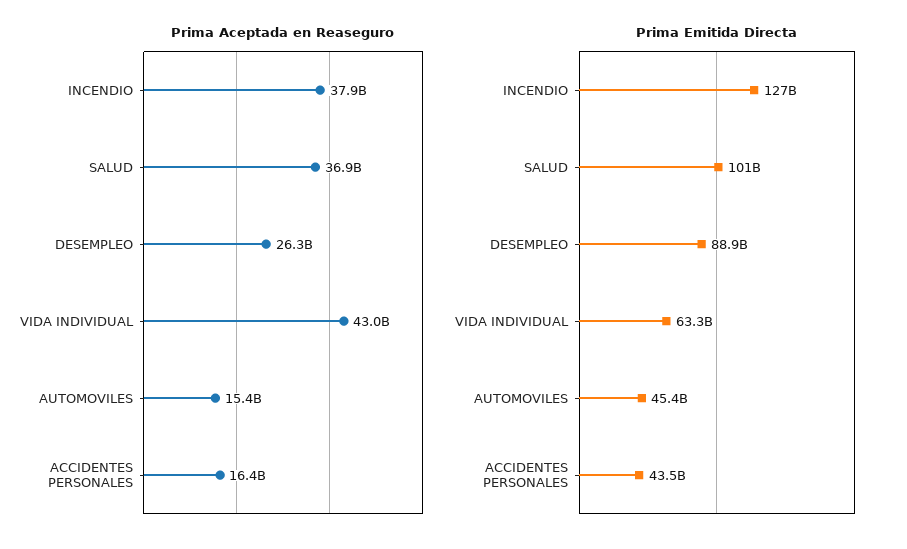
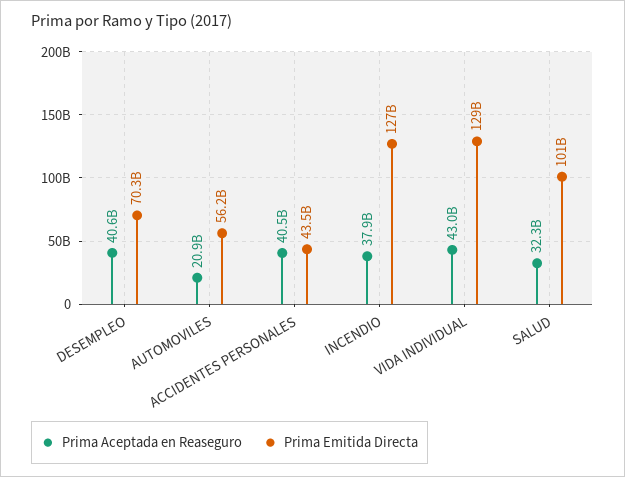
  {
    "Prima Aceptada en Reaseguro": {
      "INCENDIO": 37900000000,
-     "SALUD": 36900000000,
+     "SALUD": 32300000000,
-     "DESEMPLEO": 26300000000,
+     "DESEMPLEO": 40600000000,
      "VIDA INDIVIDUAL": 43000000000,
-     "AUTOMOVILES": 15400000000,
+     "AUTOMOVILES": 20900000000,
-     "ACCIDENTES PERSONALES": 16400000000
+     "ACCIDENTES PERSONALES": 40500000000
    },
    "Prima Emitida Directa": {
      "INCENDIO": 127000000000,
      "SALUD": 101000000000,
-     "DESEMPLEO": 88900000000,
+     "DESEMPLEO": 70300000000,
-     "VIDA INDIVIDUAL": 63300000000,
+     "VIDA INDIVIDUAL": 129000000000,
-     "AUTOMOVILES": 45400000000,
+     "AUTOMOVILES": 56200000000,
      "ACCIDENTES PERSONALES": 43500000000
    }
  }

